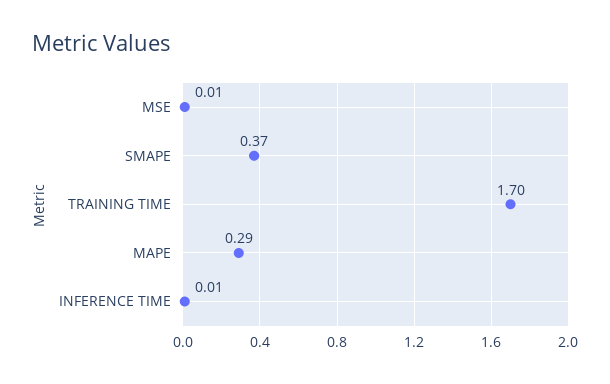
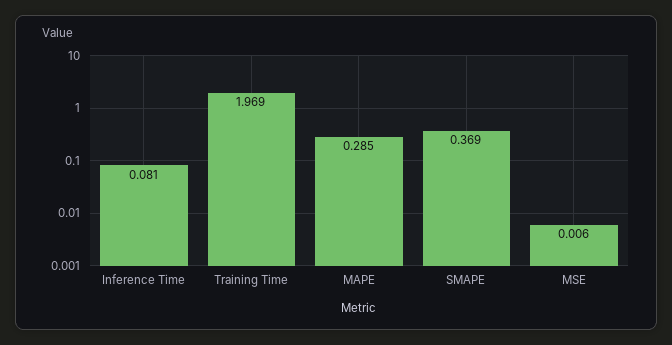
  {
    "MSE": 0.006,
    "SMAPE": 0.369,
-   "TRAINING TIME": 1.7,
+   "TRAINING TIME": 1.969,
    "MAPE": 0.285,
-   "INFERENCE TIME": 0.01
+   "INFERENCE TIME": 0.081
  }

